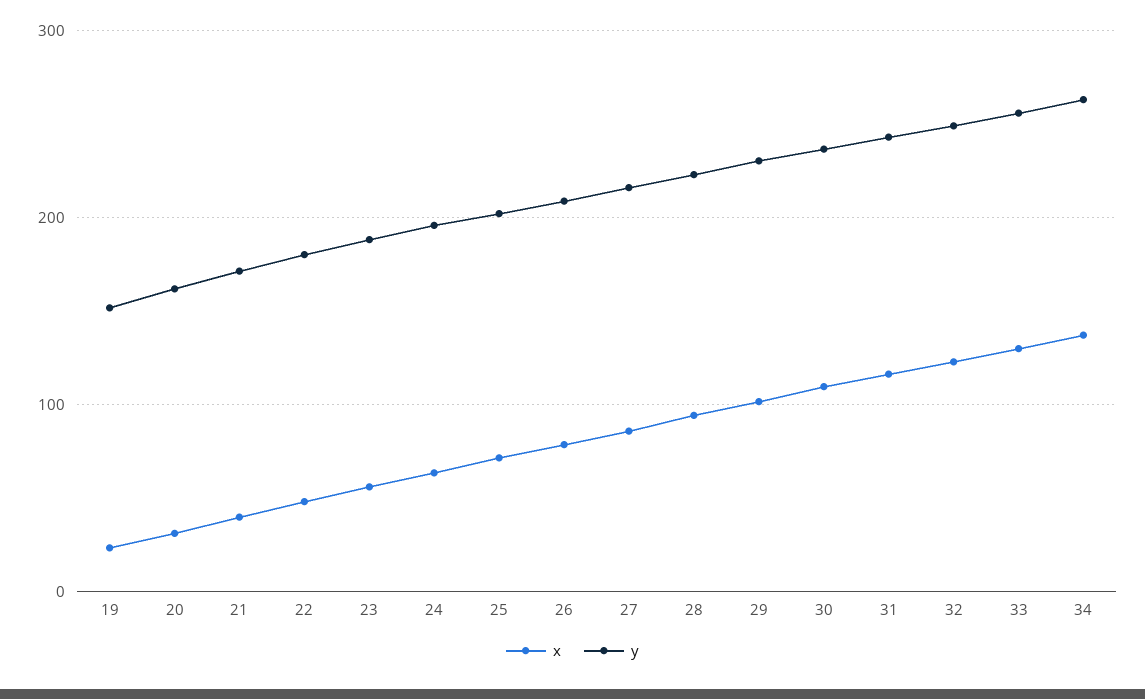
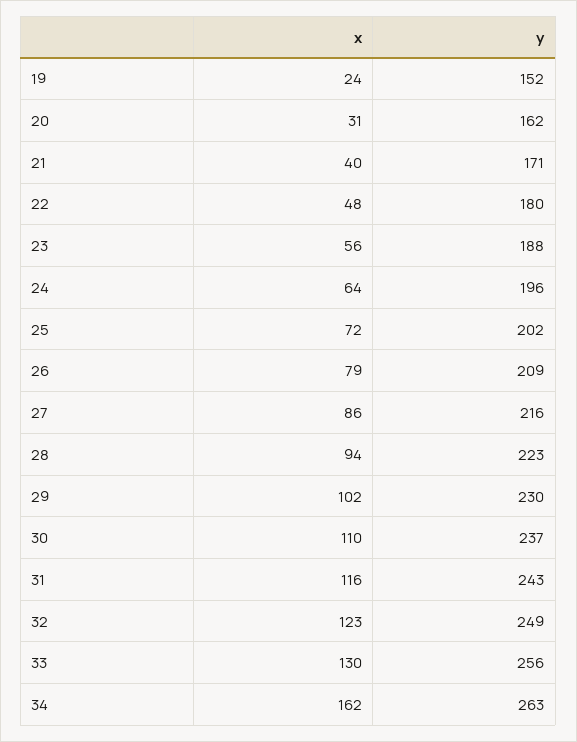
  {
    "x": {
      "19": 24,
      "20": 31,
      "21": 40,
      "22": 48,
      "23": 56,
      "24": 64,
      "25": 72,
      "26": 79,
      "27": 86,
      "28": 94,
      "29": 102,
      "30": 110,
      "31": 116,
      "32": 123,
      "33": 130,
-     "34": 140
+     "34": 162
    },
    "y": {
      "19": 152,
      "20": 162,
      "21": 171,
      "22": 180,
      "23": 188,
      "24": 196,
      "25": 202,
      "26": 209,
      "27": 216,
      "28": 223,
      "29": 230,
      "30": 237,
      "31": 243,
      "32": 249,
      "33": 256,
      "34": 263
    }
  }

